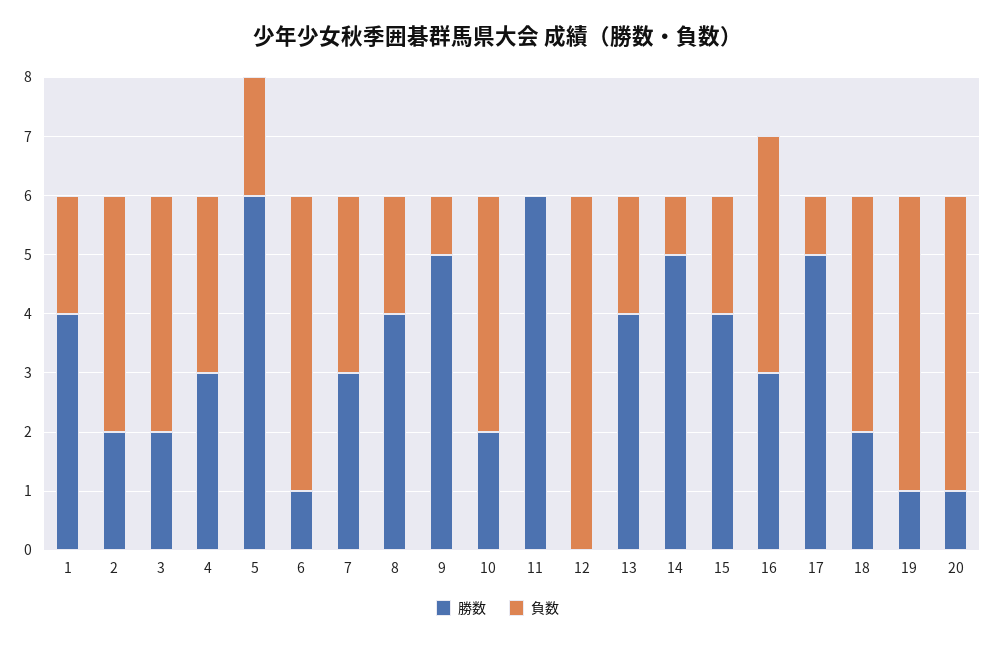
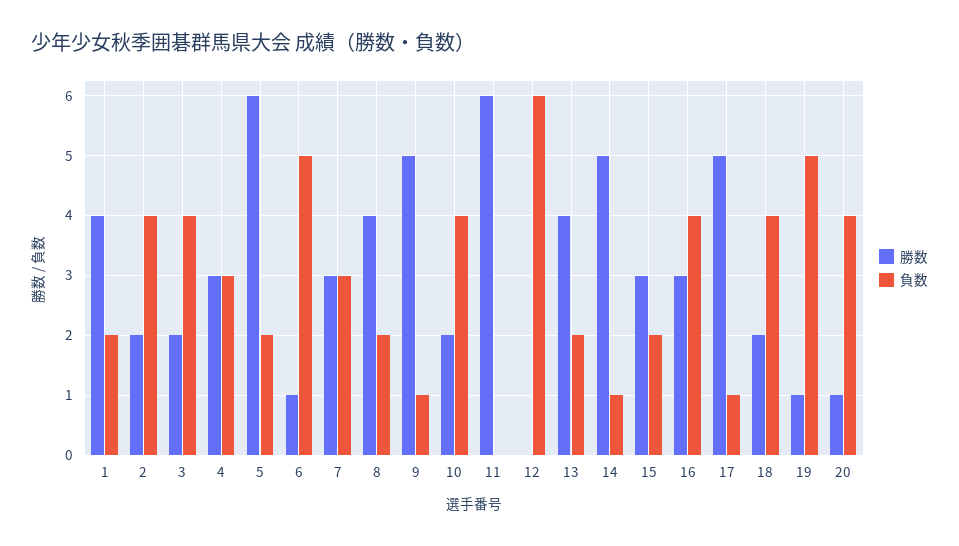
  {
    "勝数": {
      "1": 4,
      "2": 2,
      "3": 2,
      "4": 3,
      "5": 6,
      "6": 1,
      "7": 3,
      "8": 4,
      "9": 5,
      "10": 2,
      "11": 6,
      "12": 0,
      "13": 4,
      "14": 5,
-     "15": 4,
+     "15": 3,
      "16": 3,
      "17": 5,
      "18": 2,
      "19": 1,
      "20": 1
    },
    "負数": {
      "1": 2,
      "2": 4,
      "3": 4,
      "4": 3,
      "5": 2,
      "6": 5,
      "7": 3,
      "8": 2,
      "9": 1,
      "10": 4,
      "11": 0,
      "12": 6,
      "13": 2,
      "14": 1,
      "15": 2,
      "16": 4,
      "17": 1,
      "18": 4,
      "19": 5,
-     "20": 5
+     "20": 4
    }
  }

